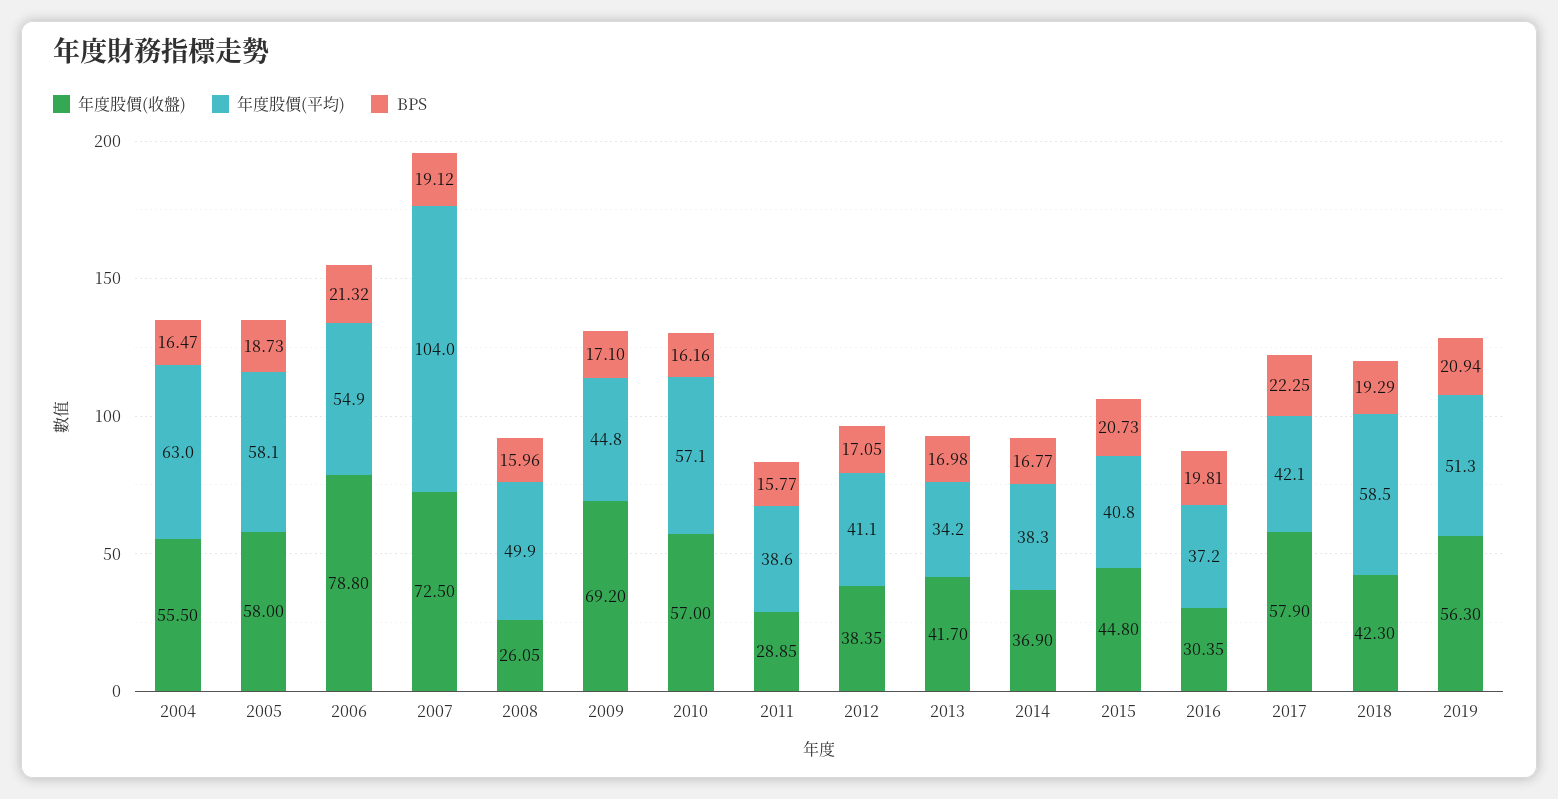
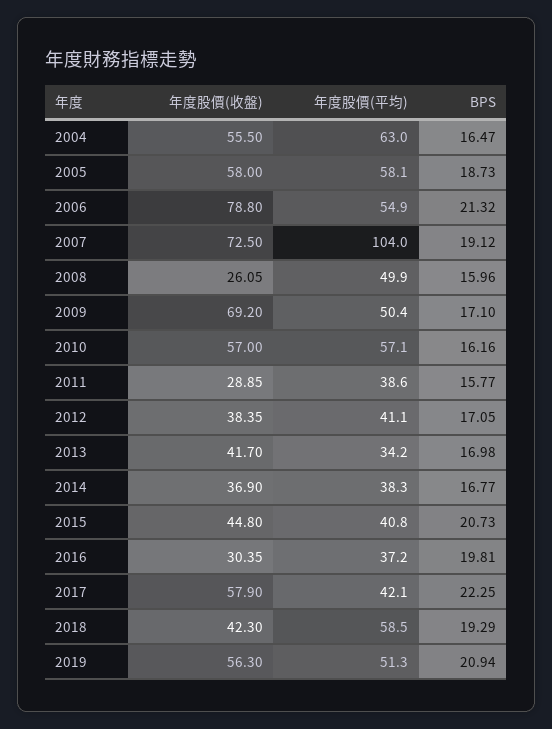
  {
    "年度股價(收盤)": {
      "2004": 55.5,
      "2005": 58,
      "2006": 78.8,
      "2007": 72.5,
      "2008": 26.05,
      "2009": 69.2,
      "2010": 57,
      "2011": 28.85,
      "2012": 38.35,
      "2013": 41.7,
      "2014": 36.9,
      "2015": 44.8,
      "2016": 30.35,
      "2017": 57.9,
      "2018": 42.3,
      "2019": 56.3
    },
    "年度股價(平均)": {
      "2004": 63,
      "2005": 58.1,
      "2006": 54.9,
      "2007": 104,
      "2008": 49.9,
-     "2009": 44.8,
+     "2009": 50.4,
      "2010": 57.1,
      "2011": 38.6,
      "2012": 41.1,
      "2013": 34.2,
      "2014": 38.3,
      "2015": 40.8,
      "2016": 37.2,
      "2017": 42.1,
      "2018": 58.5,
      "2019": 51.3
    },
    "BPS": {
      "2004": 16.47,
      "2005": 18.73,
      "2006": 21.32,
      "2007": 19.12,
      "2008": 15.96,
      "2009": 17.1,
      "2010": 16.16,
      "2011": 15.77,
      "2012": 17.05,
      "2013": 16.98,
      "2014": 16.77,
      "2015": 20.73,
      "2016": 19.81,
      "2017": 22.25,
      "2018": 19.29,
      "2019": 20.94
    }
  }

